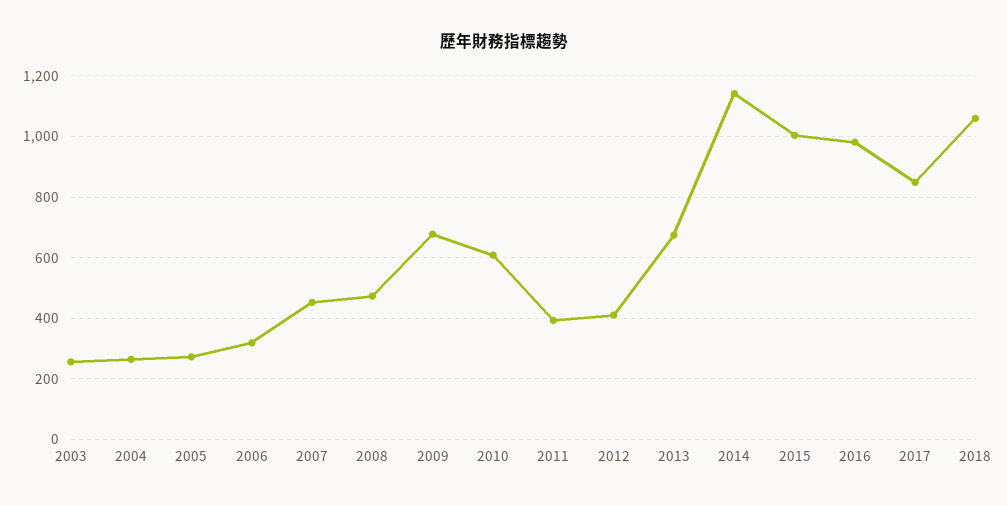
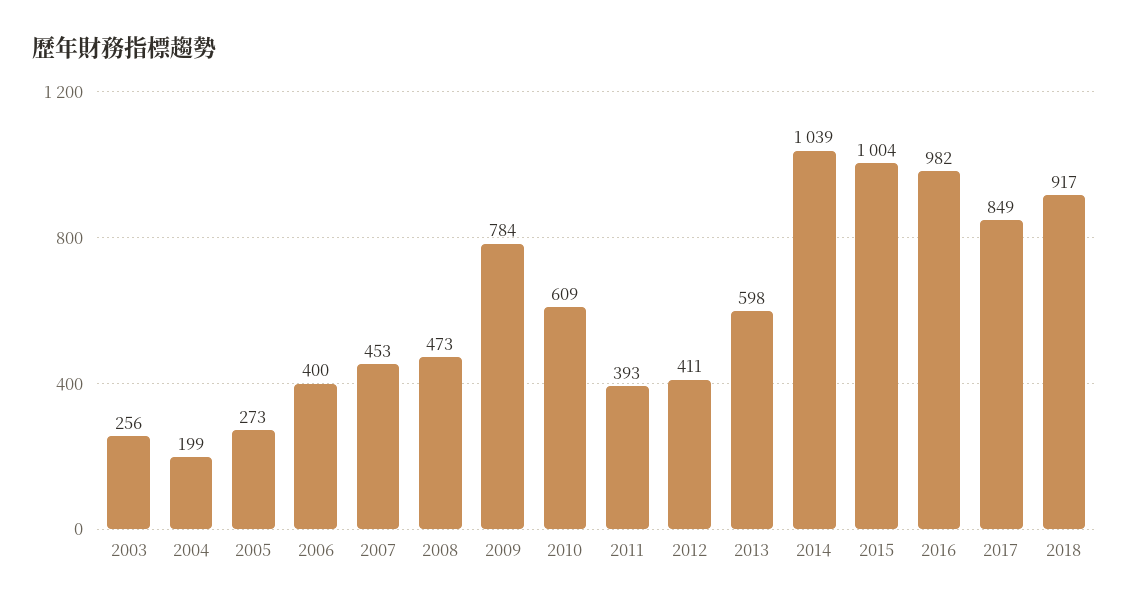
  {
    "2003": 256,
-   "2004": 260,
+   "2004": 199,
    "2005": 273,
-   "2006": 320,
+   "2006": 400,
    "2007": 453,
    "2008": 473,
-   "2009": 680,
+   "2009": 784,
    "2010": 609,
    "2011": 393,
    "2012": 411,
-   "2013": 680,
+   "2013": 598,
-   "2014": 1140,
+   "2014": 1039,
    "2015": 1004,
    "2016": 982,
    "2017": 849,
-   "2018": 1060
+   "2018": 917
  }

